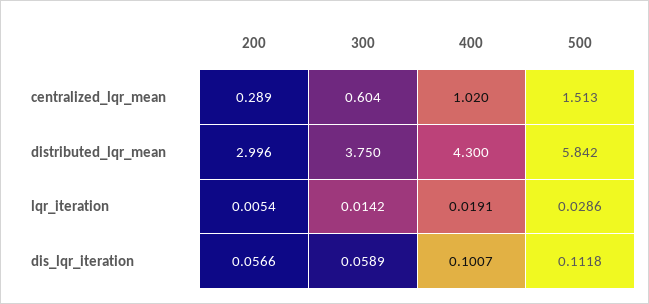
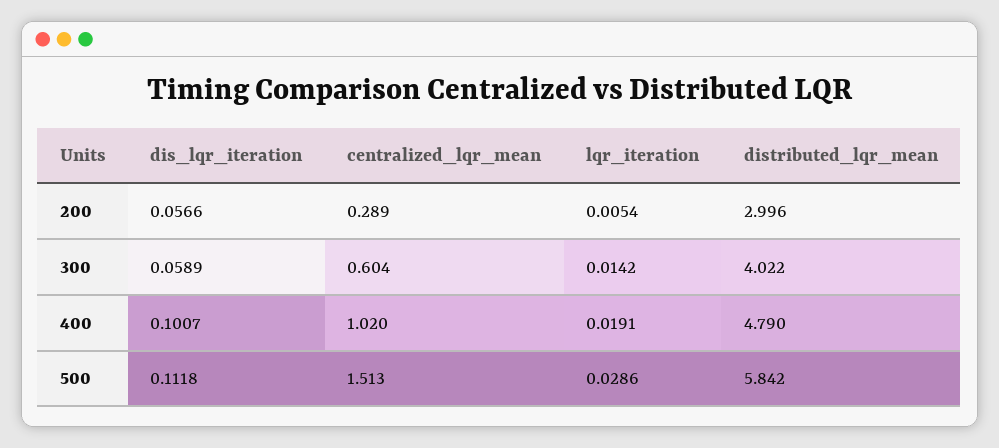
  {
    "200": {
      "centralized_lqr_mean": 0.289,
      "distributed_lqr_mean": 2.996,
      "lqr_iteration": 0.0054,
      "dis_lqr_iteration": 0.0566
    },
    "300": {
      "centralized_lqr_mean": 0.604,
-     "distributed_lqr_mean": 3.75,
+     "distributed_lqr_mean": 4.022,
      "lqr_iteration": 0.0142,
      "dis_lqr_iteration": 0.0589
    },
    "400": {
      "centralized_lqr_mean": 1.02,
-     "distributed_lqr_mean": 4.3,
+     "distributed_lqr_mean": 4.79,
      "lqr_iteration": 0.0191,
      "dis_lqr_iteration": 0.1007
    },
    "500": {
      "centralized_lqr_mean": 1.513,
      "distributed_lqr_mean": 5.842,
      "lqr_iteration": 0.0286,
      "dis_lqr_iteration": 0.1118
    }
  }

